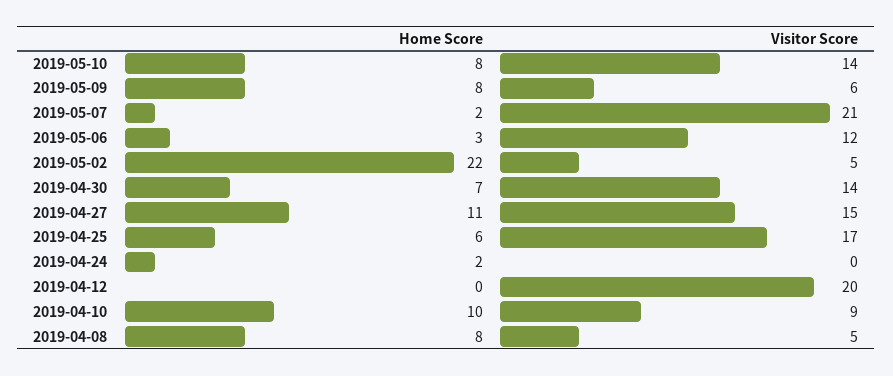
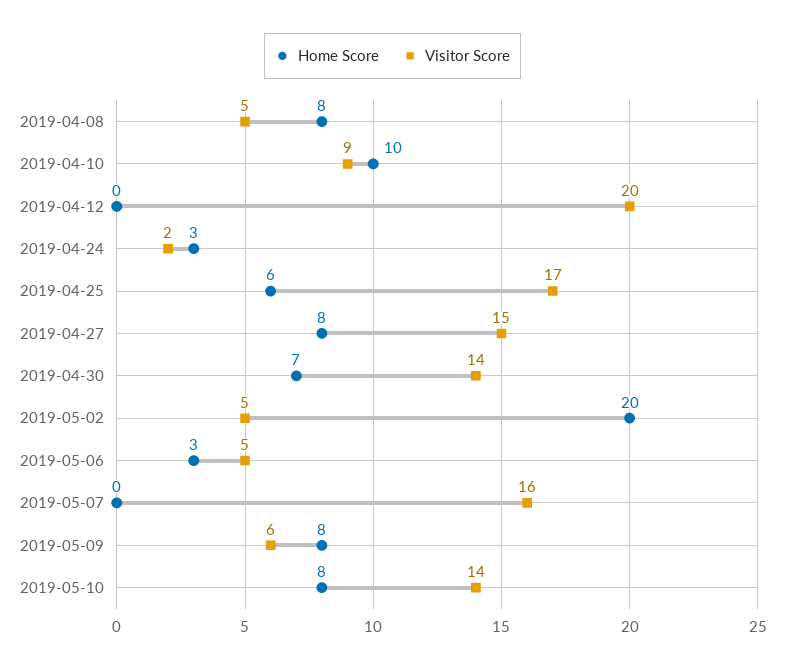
  {
    "Home Score": {
      "2019-05-10": 8,
      "2019-05-09": 8,
-     "2019-05-07": 2,
+     "2019-05-07": 0,
      "2019-05-06": 3,
-     "2019-05-02": 22,
+     "2019-05-02": 20,
      "2019-04-30": 7,
-     "2019-04-27": 11,
+     "2019-04-27": 8,
      "2019-04-25": 6,
-     "2019-04-24": 2,
+     "2019-04-24": 3,
      "2019-04-12": 0,
      "2019-04-10": 10,
      "2019-04-08": 8
    },
    "Visitor Score": {
      "2019-05-10": 14,
      "2019-05-09": 6,
-     "2019-05-07": 21,
+     "2019-05-07": 16,
-     "2019-05-06": 12,
+     "2019-05-06": 5,
      "2019-05-02": 5,
      "2019-04-30": 14,
      "2019-04-27": 15,
      "2019-04-25": 17,
-     "2019-04-24": 0,
+     "2019-04-24": 2,
      "2019-04-12": 20,
      "2019-04-10": 9,
      "2019-04-08": 5
    }
  }

